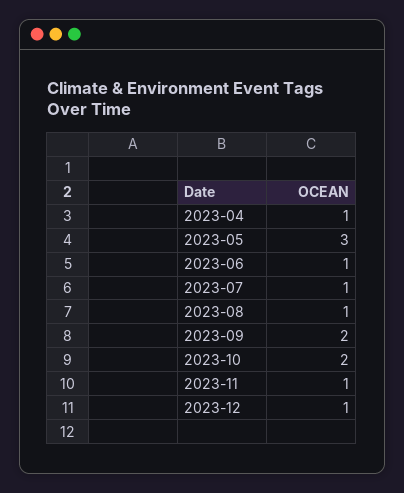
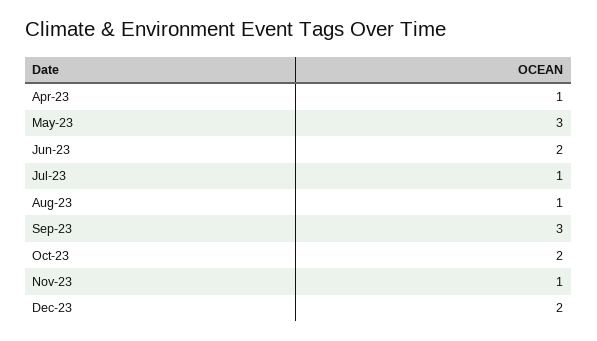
  {
    "2023-04": 1,
    "2023-05": 3,
-   "2023-06": 1,
+   "2023-06": 2,
    "2023-07": 1,
    "2023-08": 1,
-   "2023-09": 2,
+   "2023-09": 3,
    "2023-10": 2,
    "2023-11": 1,
-   "2023-12": 1
+   "2023-12": 2
  }

